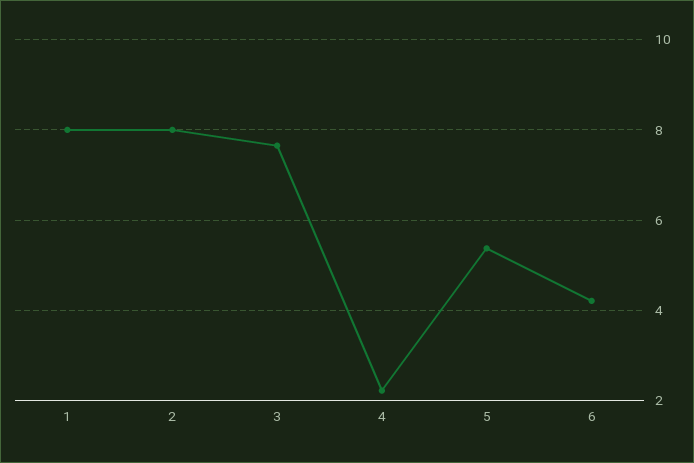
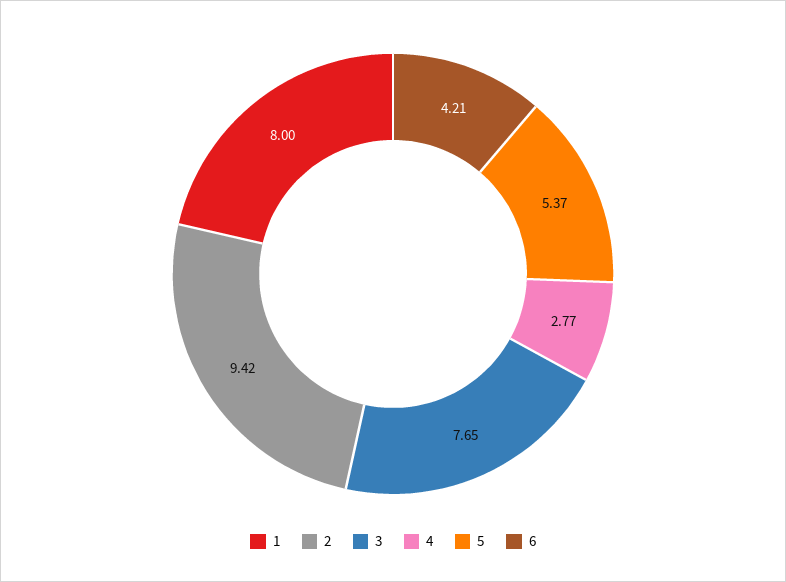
  {
    "1": 8,
-   "2": 8,
+   "2": 9.42,
    "3": 7.65,
-   "4": 2.2,
+   "4": 2.77,
    "5": 5.37,
    "6": 4.21
  }

